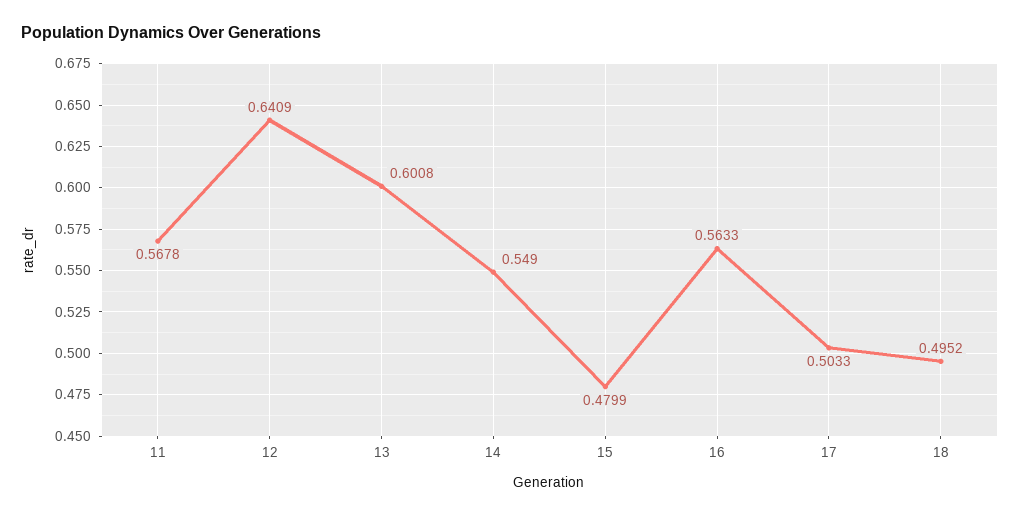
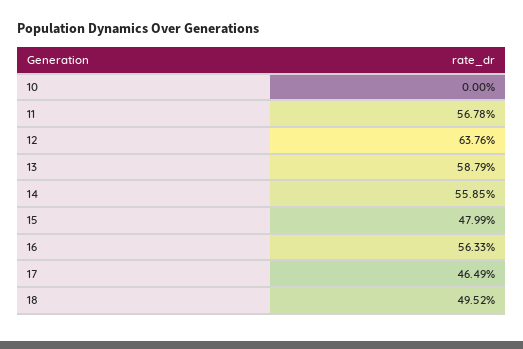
  {
    "11": 0.5678,
-   "12": 0.6409,
+   "12": 0.6376,
-   "13": 0.6008,
+   "13": 0.5879,
-   "14": 0.549,
+   "14": 0.5585,
    "15": 0.4799,
    "16": 0.5633,
-   "17": 0.5033,
+   "17": 0.4649,
-   "18": 0.4952
+   "18": 0.4952,
+   "10": 0
  }

